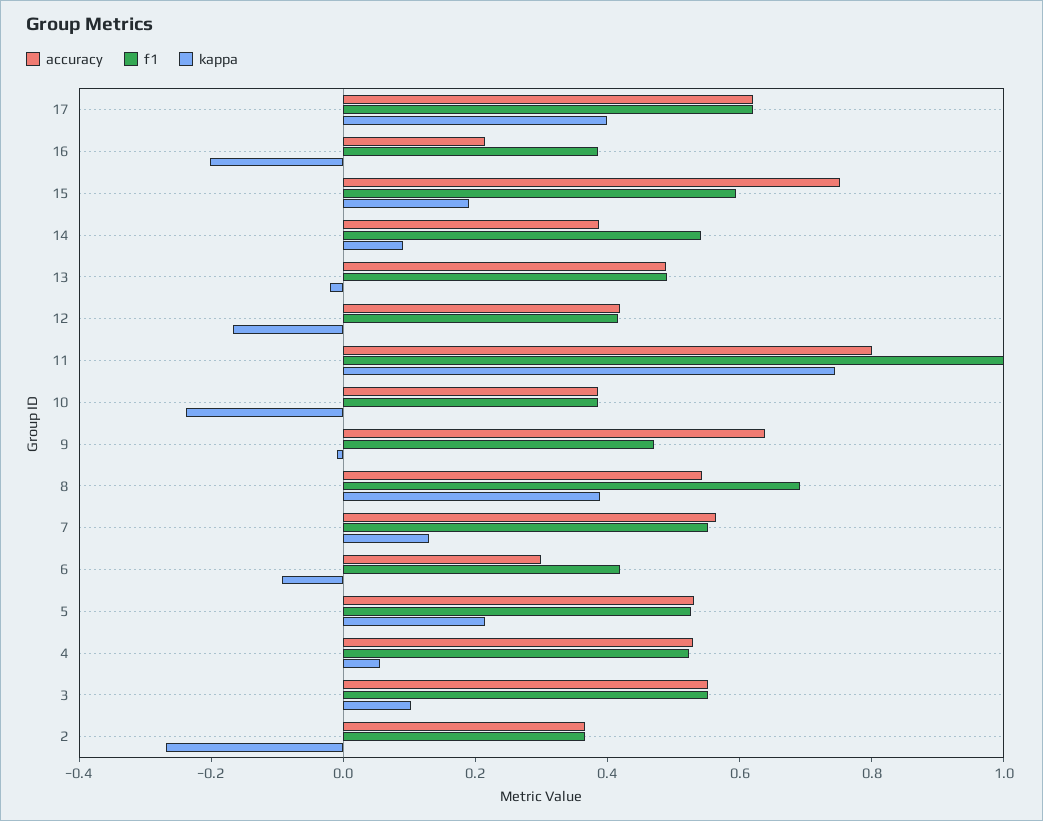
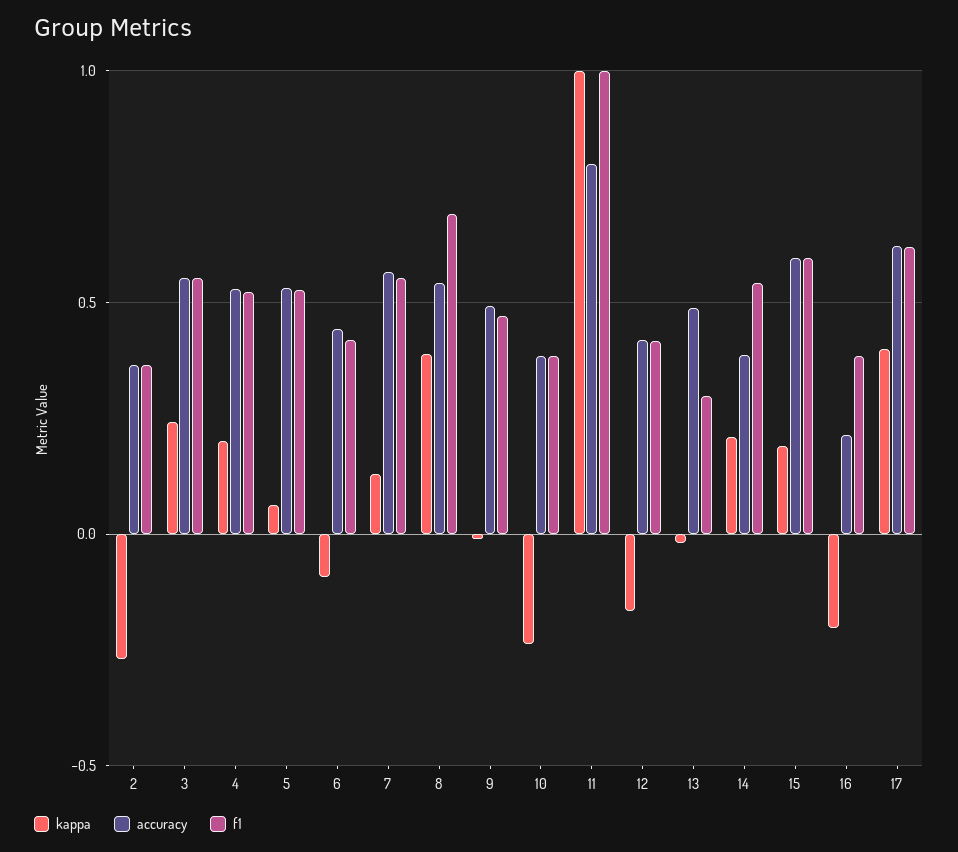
  {
    "accuracy": {
      "17": 0.6,
      "16": 0.2,
-     "15": 0.75,
+     "15": 0.6,
      "14": 0.4,
      "13": 0.5,
      "12": 0.4,
      "11": 0.8,
      "10": 0.4,
-     "9": 0.65,
+     "9": 0.5,
      "8": 0.55,
      "7": 0.55,
-     "6": 0.3,
+     "6": 0.45,
      "5": 0.55,
      "4": 0.55,
      "3": 0.55,
      "2": 0.35
    },
    "f1": {
      "17": 0.6,
      "16": 0.4,
      "15": 0.6,
      "14": 0.55,
-     "13": 0.5,
+     "13": 0.3,
      "12": 0.4,
      "11": 1,
      "10": 0.4,
      "9": 0.45,
      "8": 0.7,
      "7": 0.55,
      "6": 0.4,
      "5": 0.55,
      "4": 0.5,
      "3": 0.55,
      "2": 0.35
    },
    "kappa": {
      "17": 0.4,
      "16": -0.2,
      "15": 0.2,
-     "14": 0.1,
+     "14": 0.2,
      "13": 0,
      "12": -0.15,
-     "11": 0.75,
+     "11": 1,
      "10": -0.25,
      "9": 0,
      "8": 0.4,
      "7": 0.15,
      "6": -0.1,
-     "5": 0.2,
+     "5": 0.05,
-     "4": 0.05,
+     "4": 0.2,
-     "3": 0.1,
+     "3": 0.25,
      "2": -0.25
    }
  }

